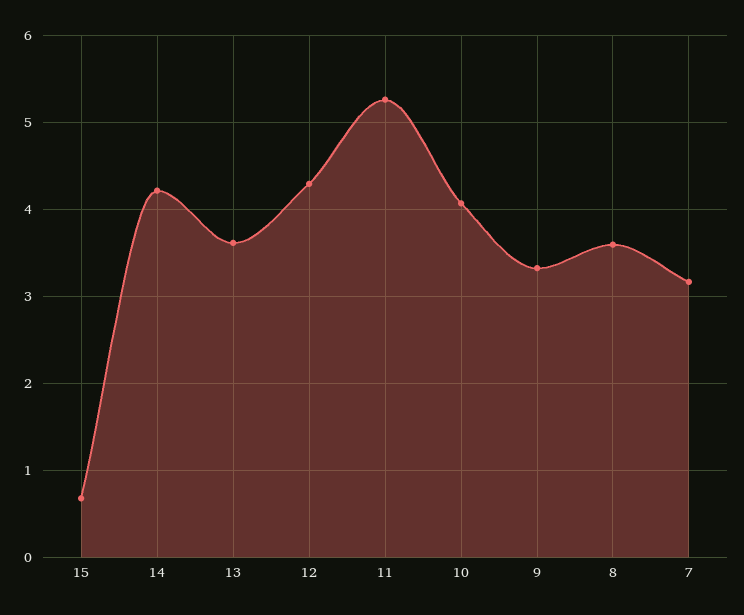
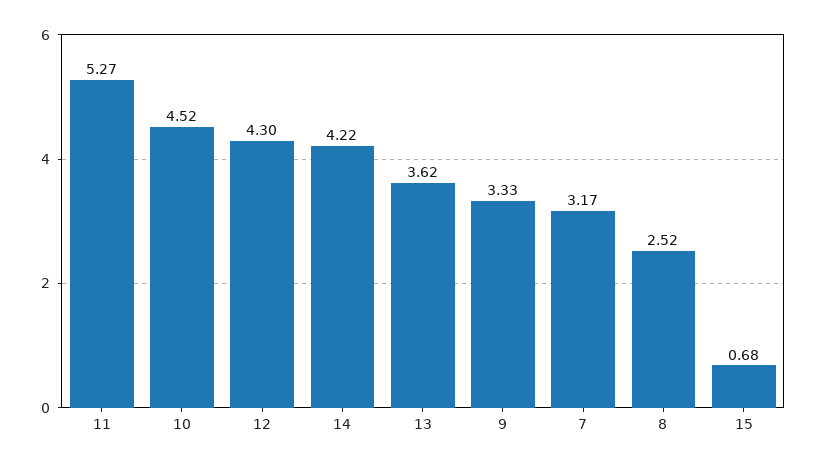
  {
    "15": 0.68,
    "14": 4.22,
    "13": 3.62,
    "12": 4.3,
    "11": 5.27,
-   "10": 4.1,
+   "10": 4.52,
    "9": 3.33,
-   "8": 3.6,
+   "8": 2.52,
    "7": 3.17
  }

